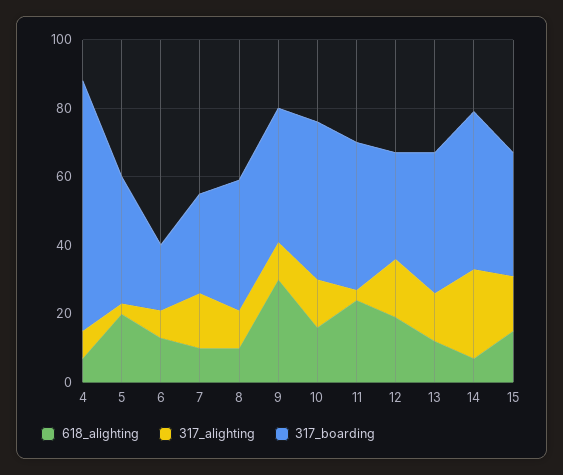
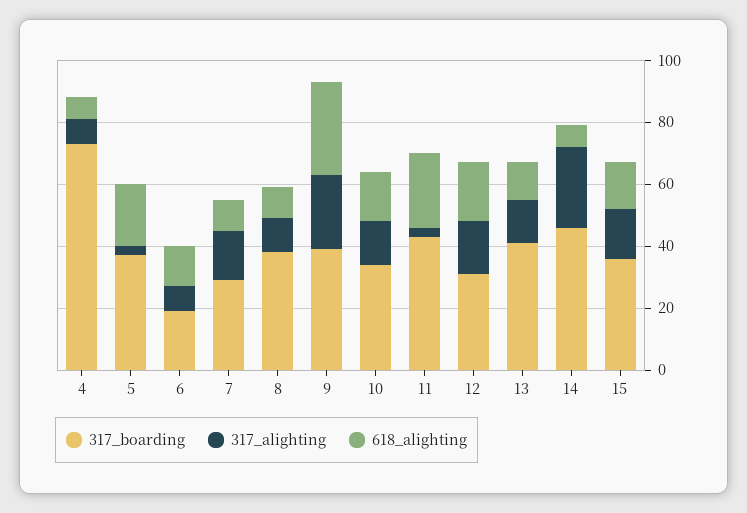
  {
    "618_alighting": {
      "4": 5,
      "5": 20,
      "6": 15,
      "7": 10,
      "8": 10,
      "9": 30,
      "10": 15,
      "11": 25,
      "12": 20,
      "13": 10,
      "14": 5,
      "15": 15
    },
    "317_alighting": {
      "4": 10,
      "5": 5,
      "6": 10,
      "7": 15,
      "8": 10,
-     "9": 10,
+     "9": 25,
      "10": 15,
      "11": 5,
      "12": 15,
      "13": 15,
      "14": 25,
      "15": 15
    },
    "317_boarding": {
      "4": 75,
      "5": 35,
      "6": 20,
      "7": 30,
      "8": 40,
      "9": 40,
-     "10": 45,
+     "10": 35,
      "11": 45,
      "12": 30,
      "13": 40,
      "14": 45,
      "15": 35
    }
  }

